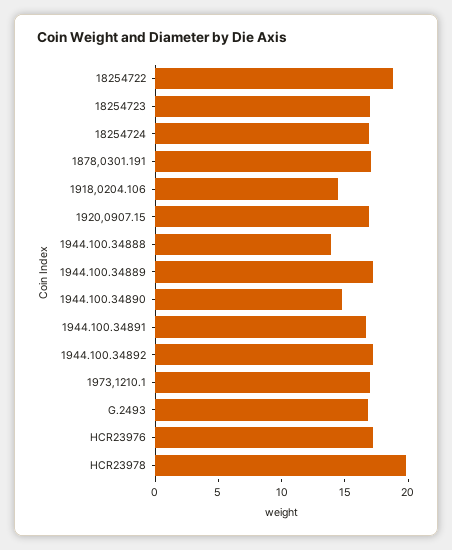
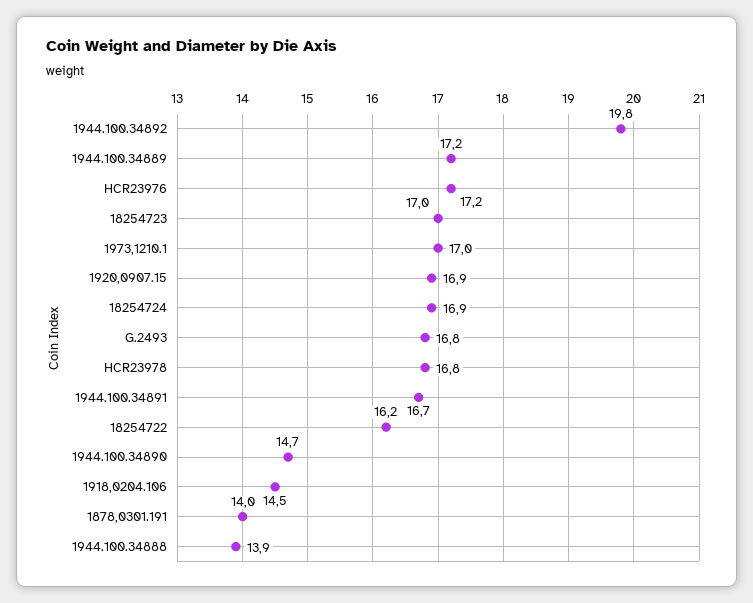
  {
-   "18254722": 19,
+   "18254722": 16.2,
    "18254723": 17,
    "18254724": 16.9,
-   "1878,0301.191": 17,
+   "1878,0301.191": 14,
    "1918,0204.106": 14.5,
    "1920,0907.15": 16.9,
    "1944.100.34888": 13.9,
    "1944.100.34889": 17.2,
    "1944.100.34890": 14.7,
    "1944.100.34891": 16.7,
-   "1944.100.34892": 17,
+   "1944.100.34892": 19.8,
    "1973,1210.1": 17,
    "G.2493": 16.8,
    "HCR23976": 17.2,
-   "HCR23978": 20
+   "HCR23978": 16.8
  }

